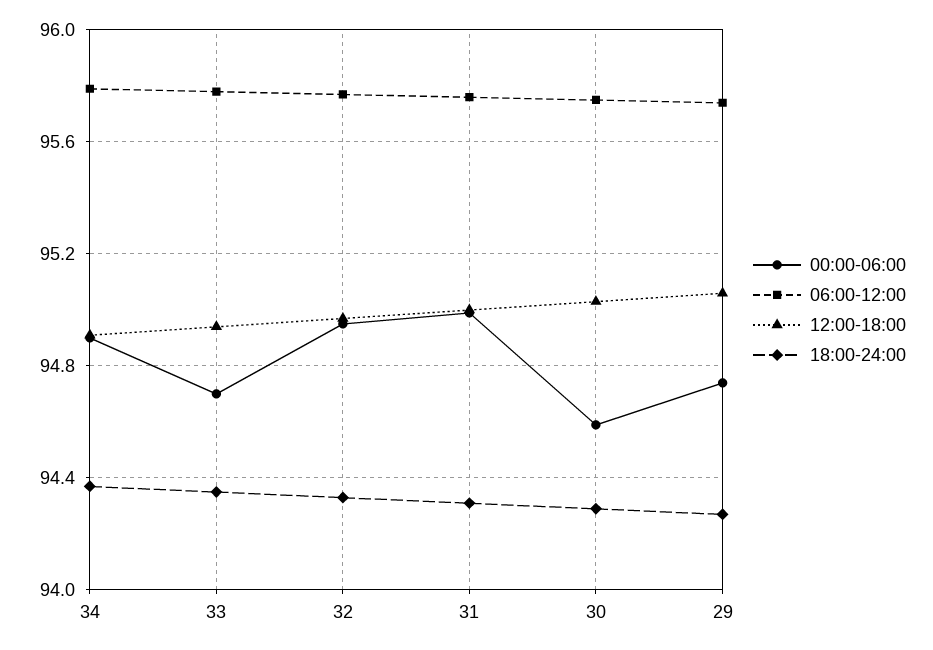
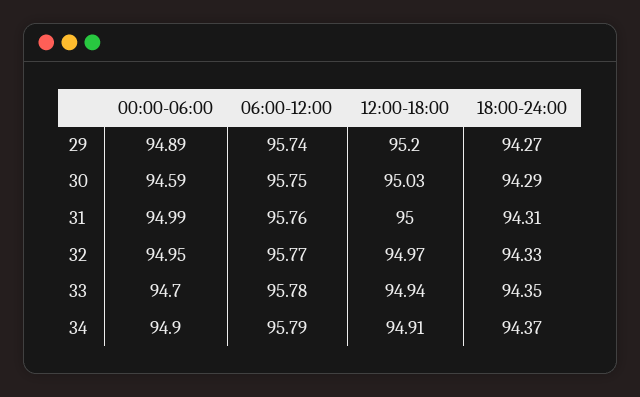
  {
    "00:00-06:00": {
      "34": 94.9,
      "33": 94.7,
      "32": 94.95,
      "31": 94.99,
      "30": 94.59,
-     "29": 94.75
+     "29": 94.89
    },
    "06:00-12:00": {
      "34": 95.79,
      "33": 95.78,
      "32": 95.77,
      "31": 95.76,
      "30": 95.75,
      "29": 95.74
    },
    "12:00-18:00": {
      "34": 94.91,
      "33": 94.94,
      "32": 94.97,
      "31": 95,
      "30": 95.03,
-     "29": 95.05
+     "29": 95.2
    },
    "18:00-24:00": {
      "34": 94.37,
      "33": 94.35,
      "32": 94.33,
      "31": 94.31,
      "30": 94.29,
      "29": 94.27
    }
  }

